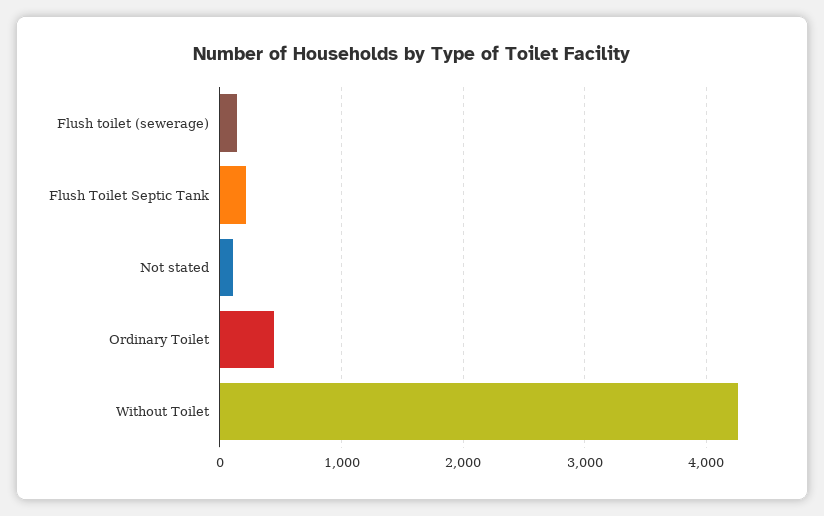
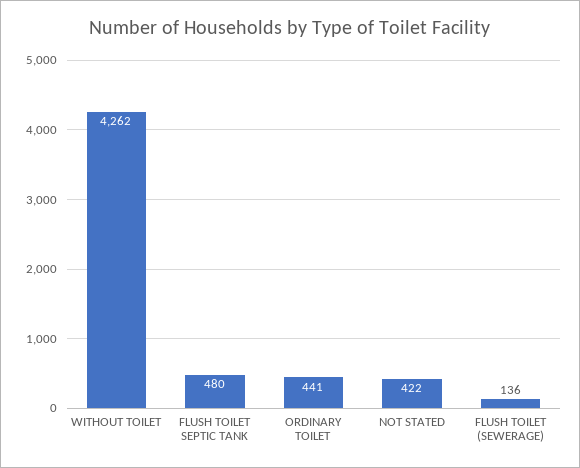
  {
    "Flush toilet (sewerage)": 136,
-   "Flush Toilet Septic Tank": 200,
+   "Flush Toilet Septic Tank": 480,
-   "Not stated": 100,
+   "Not stated": 422,
    "Ordinary Toilet": 441,
    "Without Toilet": 4262
  }

